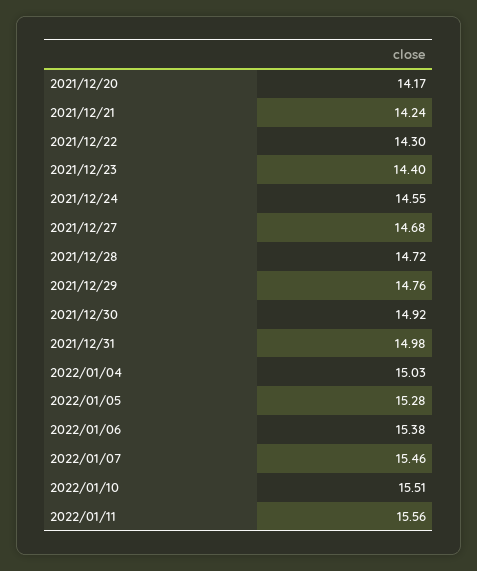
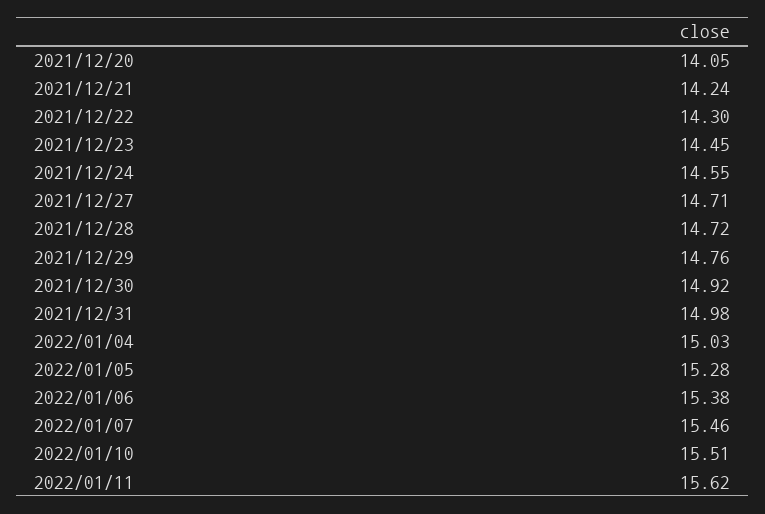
  {
-   "2021/12/20": 14.17,
+   "2021/12/20": 14.05,
    "2021/12/21": 14.24,
    "2021/12/22": 14.3,
-   "2021/12/23": 14.4,
+   "2021/12/23": 14.45,
    "2021/12/24": 14.55,
-   "2021/12/27": 14.68,
+   "2021/12/27": 14.71,
    "2021/12/28": 14.72,
    "2021/12/29": 14.76,
    "2021/12/30": 14.92,
    "2021/12/31": 14.98,
    "2022/01/04": 15.03,
    "2022/01/05": 15.28,
    "2022/01/06": 15.38,
    "2022/01/07": 15.46,
    "2022/01/10": 15.51,
-   "2022/01/11": 15.56
+   "2022/01/11": 15.62
  }

